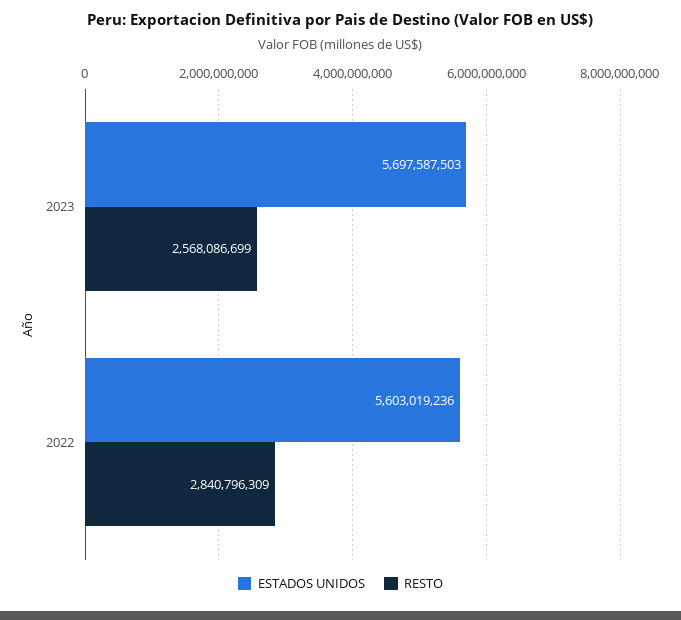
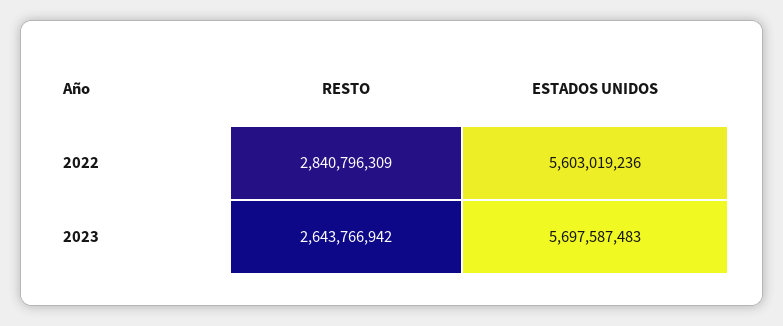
  {
    "ESTADOS UNIDOS": {
-     "2023": 5697587503,
+     "2023": 5697587483,
      "2022": 5603019236
    },
    "RESTO": {
-     "2023": 2568086699,
+     "2023": 2643766942,
      "2022": 2840796309
    }
  }

